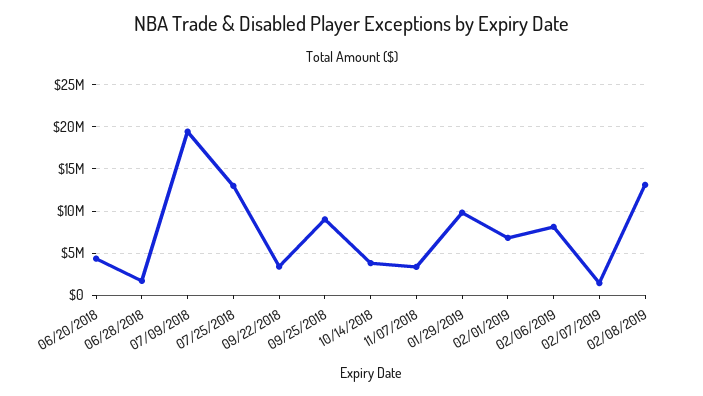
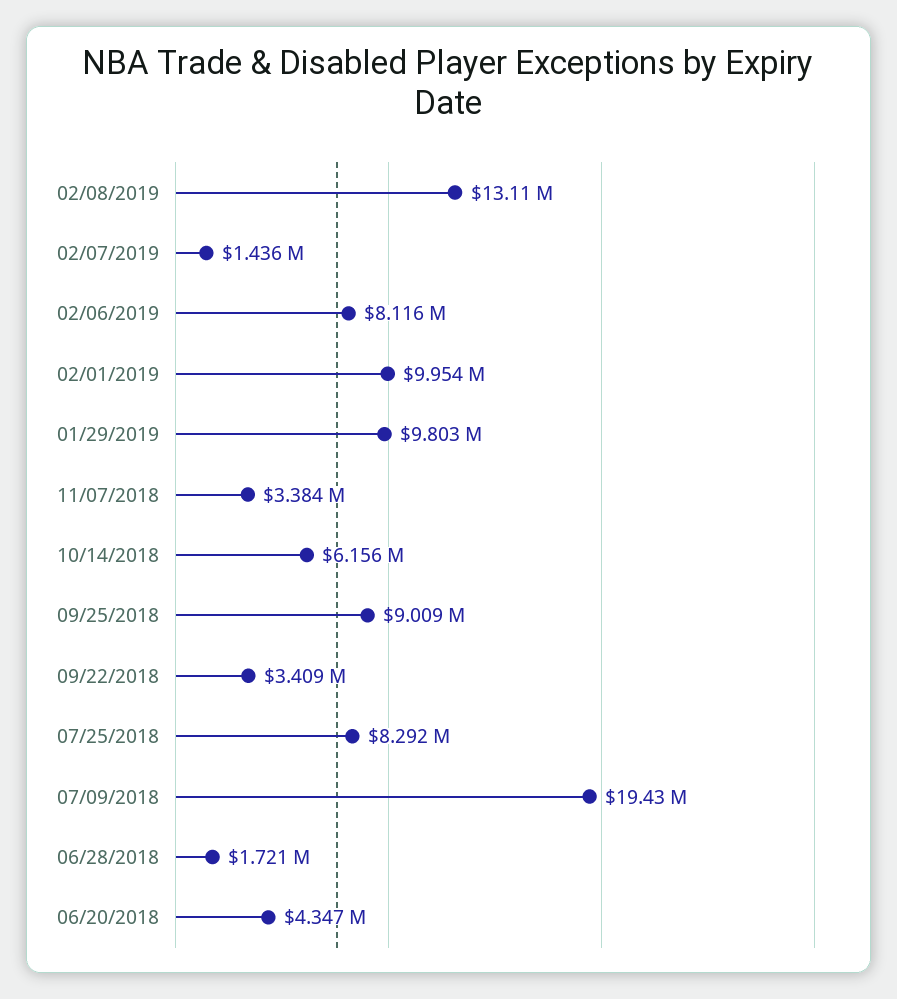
  {
    "06/20/2018": 4347000,
    "06/28/2018": 1721000,
    "07/09/2018": 19430000,
-   "07/25/2018": 13000000,
+   "07/25/2018": 8292000,
    "09/22/2018": 3409000,
    "09/25/2018": 9009000,
-   "10/14/2018": 4000000,
+   "10/14/2018": 6156000,
    "11/07/2018": 3384000,
    "01/29/2019": 9803000,
-   "02/01/2019": 7000000,
+   "02/01/2019": 9954000,
    "02/06/2019": 8116000,
    "02/07/2019": 1436000,
    "02/08/2019": 13110000
  }

